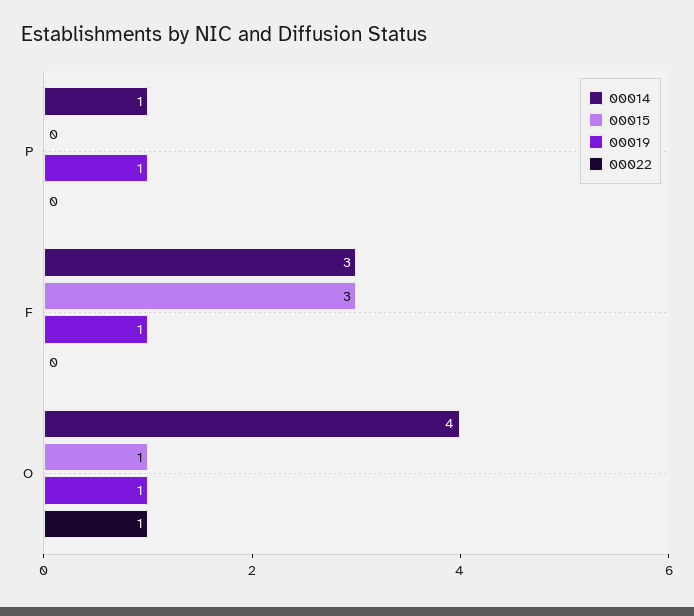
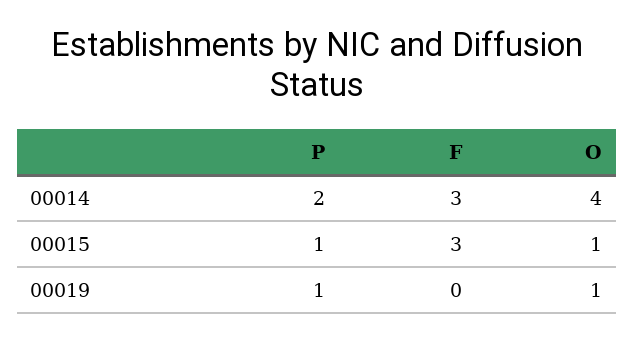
  {
    "00014": {
-     "P": 1,
+     "P": 2,
      "F": 3,
      "O": 4
    },
    "00015": {
-     "P": 0,
+     "P": 1,
      "F": 3,
      "O": 1
    },
    "00019": {
      "P": 1,
-     "F": 1,
+     "F": 0,
      "O": 1
-   },
+   }
-   "00022": {
-     "P": 0,
-     "F": 0,
-     "O": 1
-   }
  }

